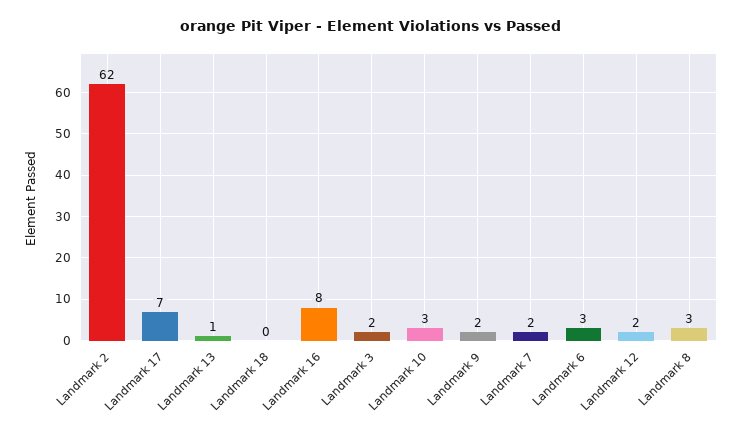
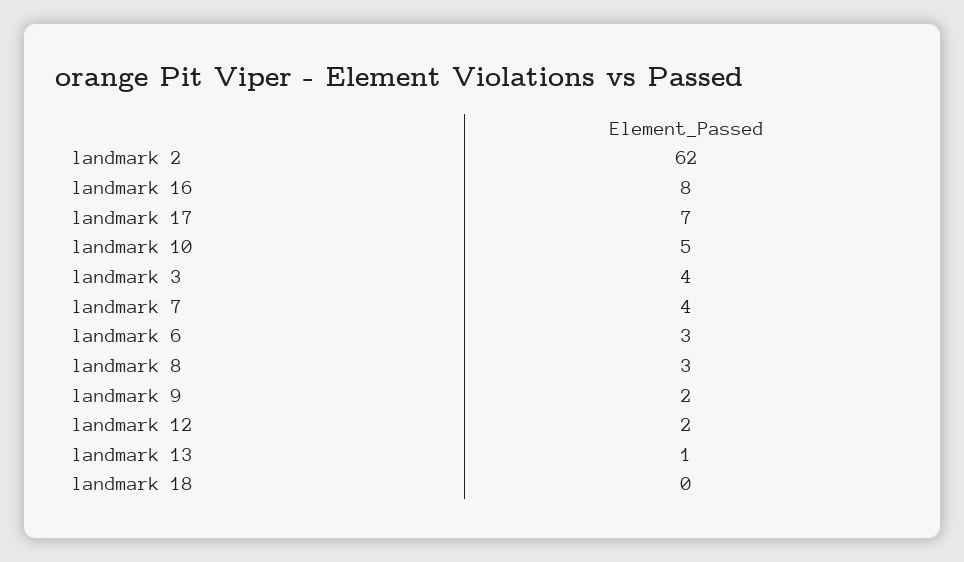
  {
    "Landmark 2": 62,
    "Landmark 17": 7,
    "Landmark 13": 1,
    "Landmark 18": 0,
    "Landmark 16": 8,
-   "Landmark 3": 2,
+   "Landmark 3": 4,
-   "Landmark 10": 3,
+   "Landmark 10": 5,
    "Landmark 9": 2,
-   "Landmark 7": 2,
+   "Landmark 7": 4,
    "Landmark 6": 3,
    "Landmark 12": 2,
    "Landmark 8": 3
  }

